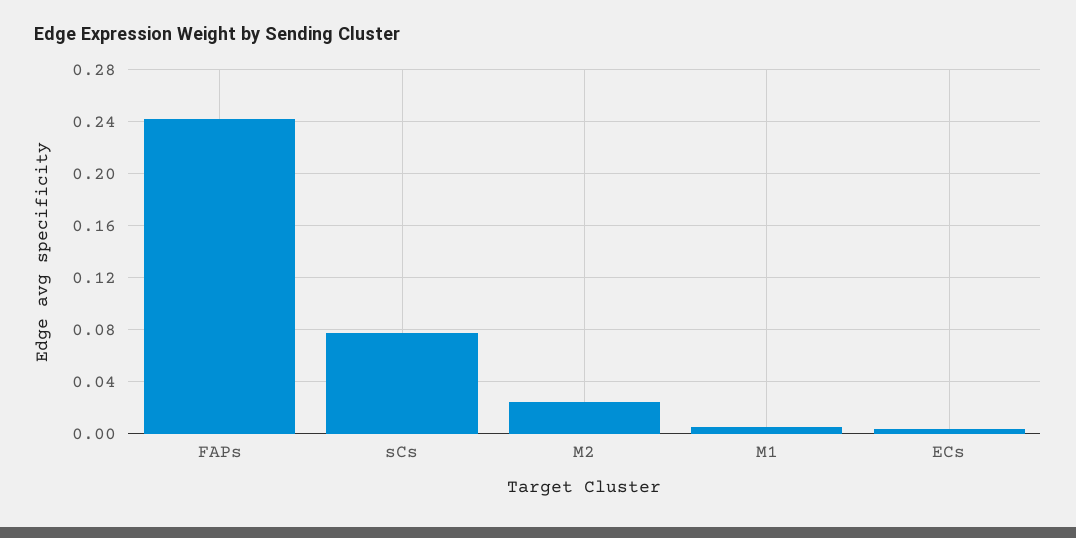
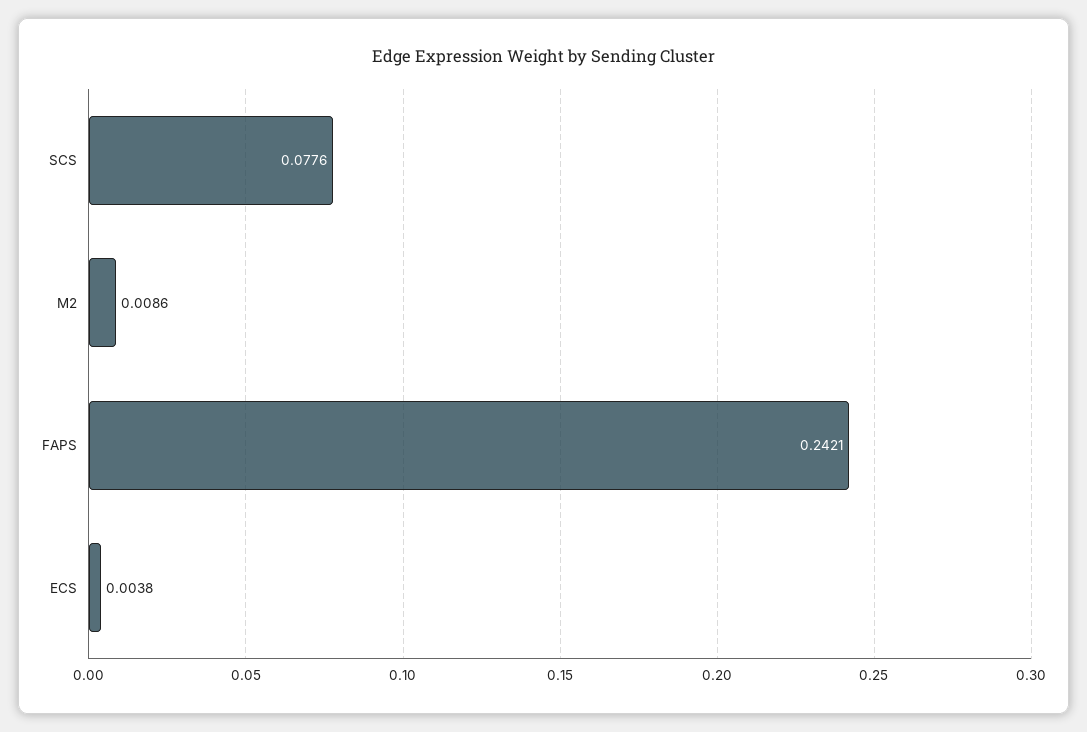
  {
    "FAPs": 0.2421,
    "sCs": 0.0776,
-   "M2": 0.025,
+   "M2": 0.0086,
-   "M1": 0.005,
    "ECs": 0.0038
  }

